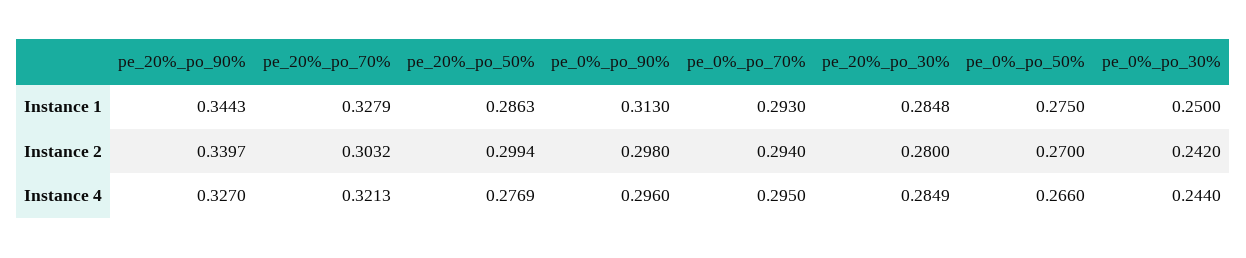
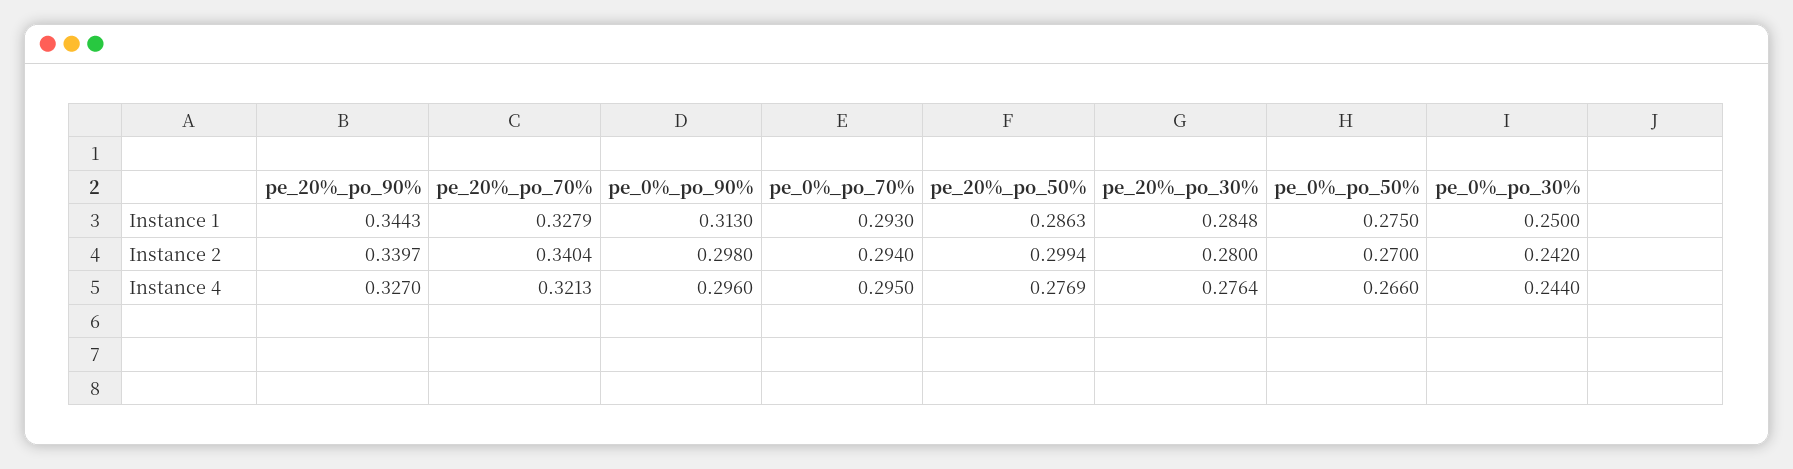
  {
    "pe_20%_po_90%": {
      "Instance 1": 0.3443,
      "Instance 2": 0.3397,
      "Instance 4": 0.327
    },
    "pe_20%_po_70%": {
      "Instance 1": 0.3279,
-     "Instance 2": 0.3032,
+     "Instance 2": 0.3404,
      "Instance 4": 0.3213
    },
    "pe_20%_po_50%": {
      "Instance 1": 0.2863,
      "Instance 2": 0.2994,
      "Instance 4": 0.2769
    },
    "pe_0%_po_90%": {
      "Instance 1": 0.313,
      "Instance 2": 0.298,
      "Instance 4": 0.296
    },
    "pe_0%_po_70%": {
      "Instance 1": 0.293,
      "Instance 2": 0.294,
      "Instance 4": 0.295
    },
    "pe_20%_po_30%": {
      "Instance 1": 0.2848,
      "Instance 2": 0.28,
-     "Instance 4": 0.2849
+     "Instance 4": 0.2764
    },
    "pe_0%_po_50%": {
      "Instance 1": 0.275,
      "Instance 2": 0.27,
      "Instance 4": 0.266
    },
    "pe_0%_po_30%": {
      "Instance 1": 0.25,
      "Instance 2": 0.242,
      "Instance 4": 0.244
    }
  }

